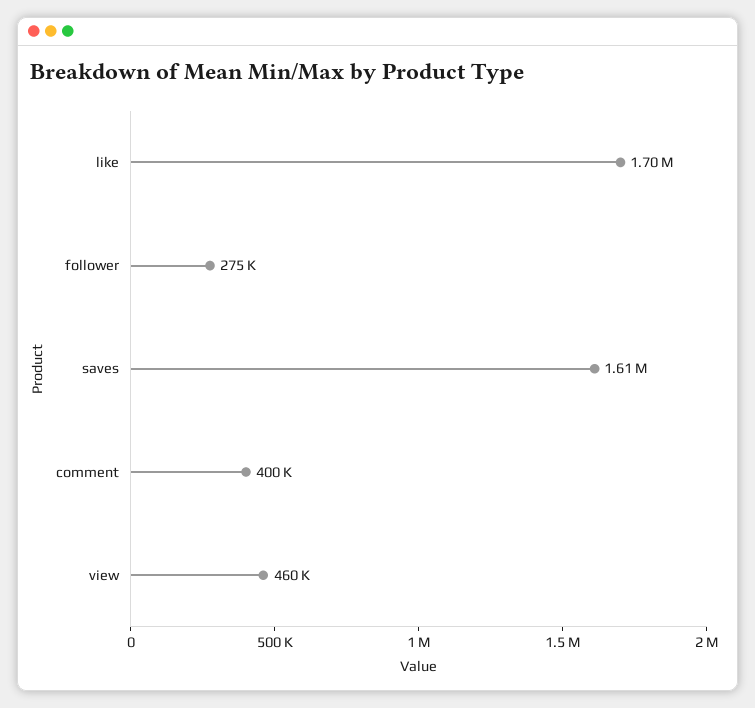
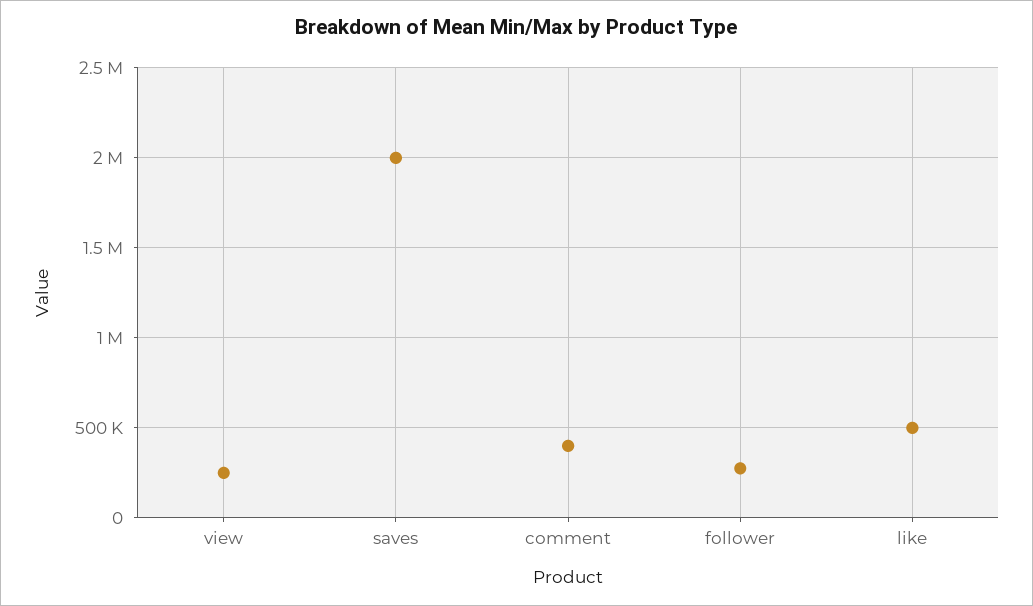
  {
-   "like": 1700000,
+   "like": 500000,
    "follower": 275000,
-   "saves": 1610000,
+   "saves": 2000000,
    "comment": 400000,
-   "view": 460000
+   "view": 250000
  }

